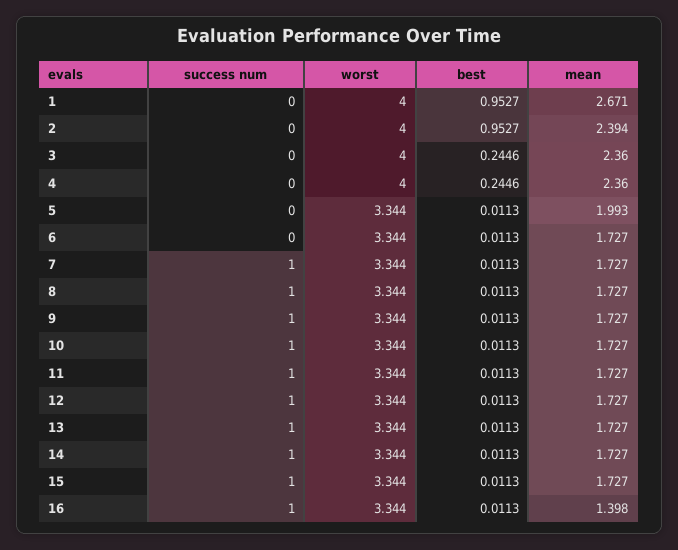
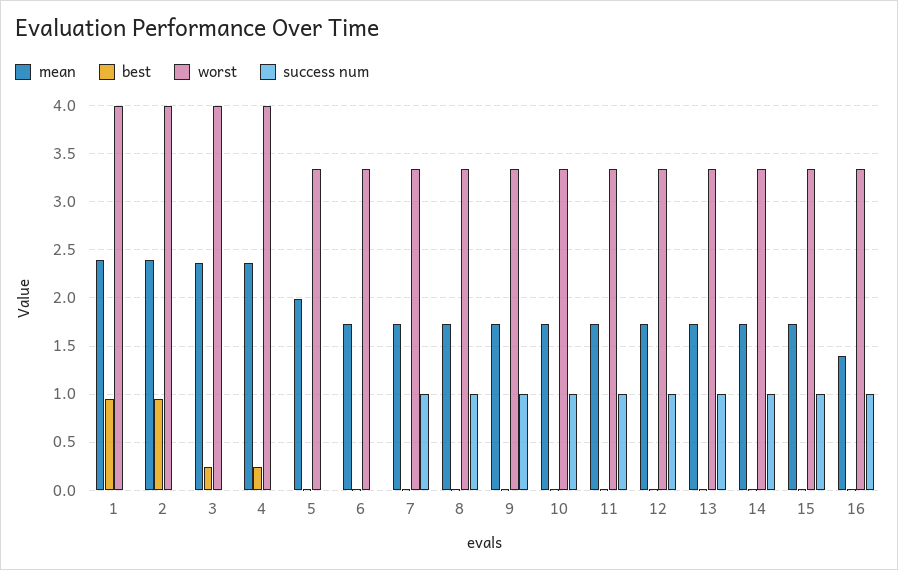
  {
    "success num": {
      "1": 0,
      "2": 0,
      "3": 0,
      "4": 0,
      "5": 0,
      "6": 0,
      "7": 1,
      "8": 1,
      "9": 1,
      "10": 1,
      "11": 1,
      "12": 1,
      "13": 1,
      "14": 1,
      "15": 1,
      "16": 1
    },
    "worst": {
      "1": 4,
      "2": 4,
      "3": 4,
      "4": 4,
      "5": 3.344,
      "6": 3.344,
      "7": 3.344,
      "8": 3.344,
      "9": 3.344,
      "10": 3.344,
      "11": 3.344,
      "12": 3.344,
      "13": 3.344,
      "14": 3.344,
      "15": 3.344,
      "16": 3.344
    },
    "best": {
      "1": 0.9527,
      "2": 0.9527,
      "3": 0.2446,
      "4": 0.2446,
      "5": 0.0113,
      "6": 0.0113,
      "7": 0.0113,
      "8": 0.0113,
      "9": 0.0113,
      "10": 0.0113,
      "11": 0.0113,
      "12": 0.0113,
      "13": 0.0113,
      "14": 0.0113,
      "15": 0.0113,
      "16": 0.0113
    },
    "mean": {
-     "1": 2.671,
+     "1": 2.4,
      "2": 2.394,
      "3": 2.36,
      "4": 2.36,
      "5": 1.993,
      "6": 1.727,
      "7": 1.727,
      "8": 1.727,
      "9": 1.727,
      "10": 1.727,
      "11": 1.727,
      "12": 1.727,
      "13": 1.727,
      "14": 1.727,
      "15": 1.727,
      "16": 1.398
    }
  }

